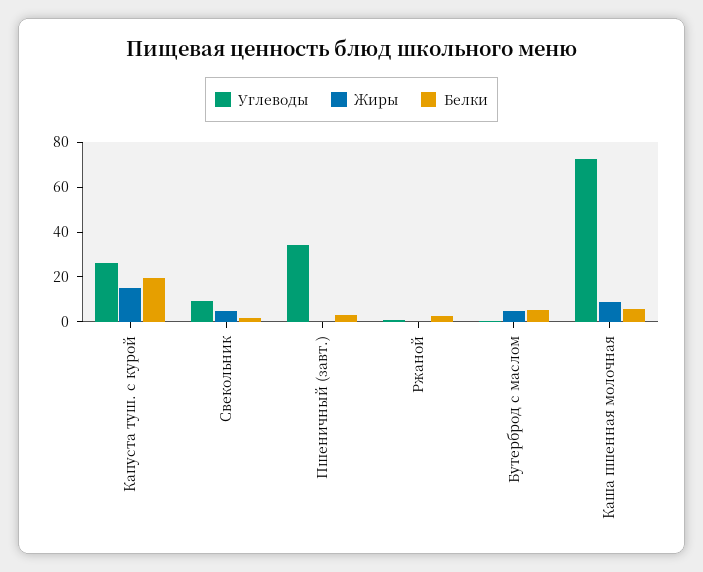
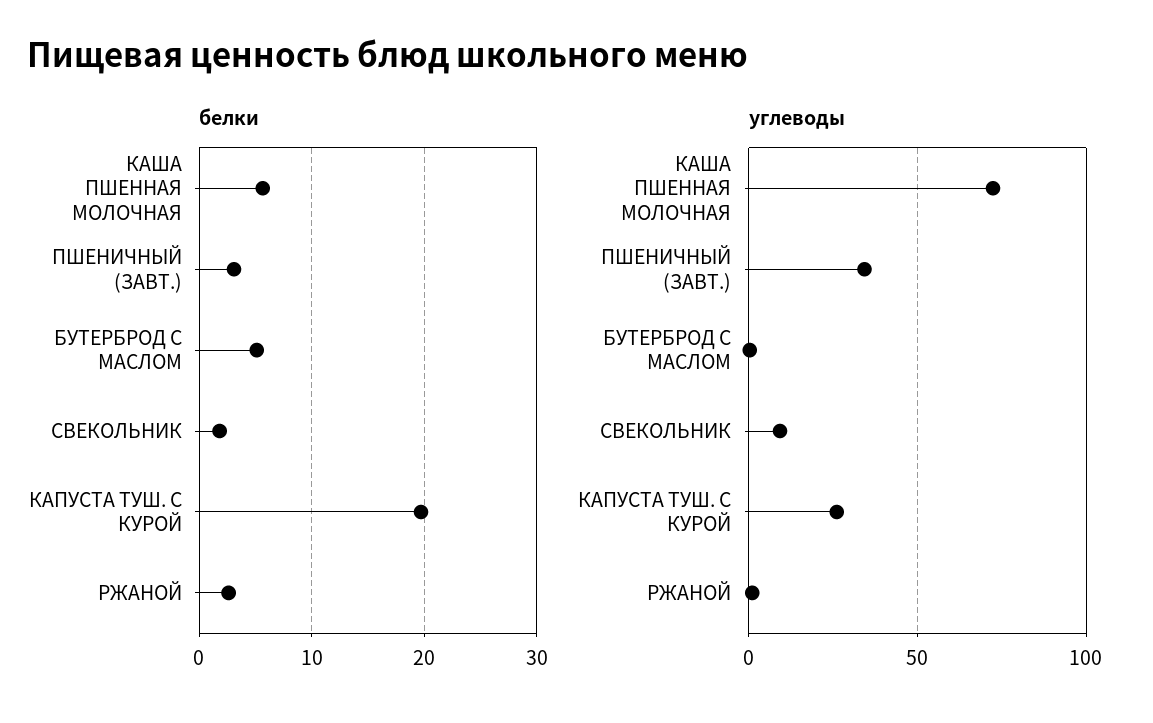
  {
    "Углеводы": {
      "Капуста туш. с курой": 25,
      "Свекольник": 10,
      "Пшеничный (завт.)": 35,
      "Ржаной": 0,
      "Бутерброд с маслом": 0,
      "Каша пшенная молочная": 70
    },
-   "Жиры": {
-     "Капуста туш. с курой": 15,
-     "Свекольник": 5,
-     "Пшеничный (завт.)": 0,
-     "Ржаной": 0,
-     "Бутерброд с маслом": 5,
-     "Каша пшенная молочная": 10
-   },
    "Белки": {
      "Капуста туш. с курой": 20,
      "Свекольник": 2,
      "Пшеничный (завт.)": 3,
      "Ржаной": 3,
      "Бутерброд с маслом": 5,
      "Каша пшенная молочная": 6
    }
  }

